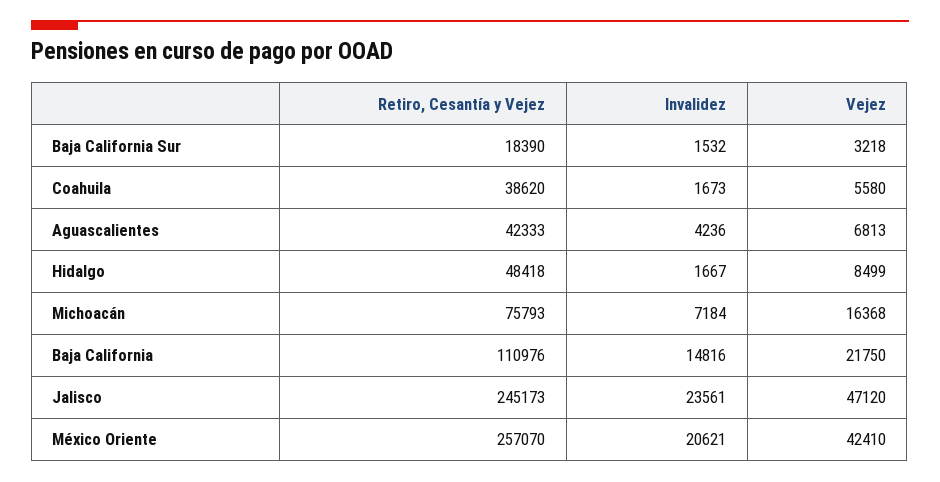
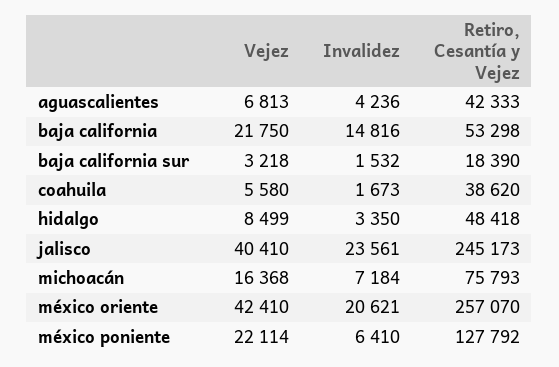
  {
    "Retiro, Cesantía y Vejez": {
      "Baja California Sur": 18390,
      "Coahuila": 38620,
      "Aguascalientes": 42333,
      "Hidalgo": 48418,
      "Michoacán": 75793,
-     "Baja California": 110976,
+     "Baja California": 53298,
      "Jalisco": 245173,
-     "México Oriente": 257070
+     "México Oriente": 257070,
+     "méxico poniente": 127792
    },
    "Invalidez": {
      "Baja California Sur": 1532,
      "Coahuila": 1673,
      "Aguascalientes": 4236,
-     "Hidalgo": 1667,
+     "Hidalgo": 3350,
      "Michoacán": 7184,
      "Baja California": 14816,
      "Jalisco": 23561,
-     "México Oriente": 20621
+     "México Oriente": 20621,
+     "méxico poniente": 6410
    },
    "Vejez": {
      "Baja California Sur": 3218,
      "Coahuila": 5580,
      "Aguascalientes": 6813,
      "Hidalgo": 8499,
      "Michoacán": 16368,
      "Baja California": 21750,
-     "Jalisco": 47120,
+     "Jalisco": 40410,
-     "México Oriente": 42410
+     "México Oriente": 42410,
+     "méxico poniente": 22114
    }
  }

